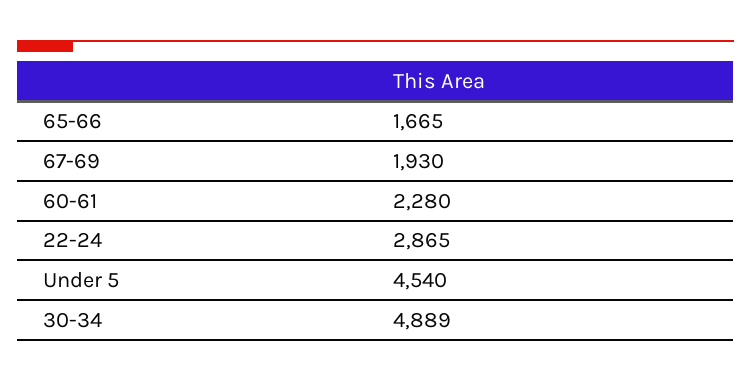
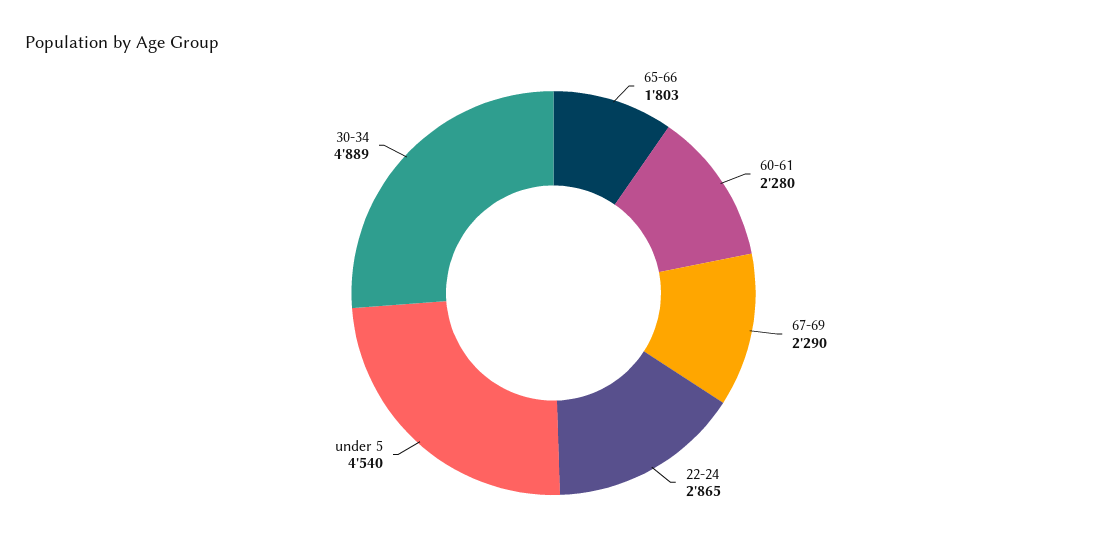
  {
-   "65-66": 1665,
+   "65-66": 1803,
-   "67-69": 1930,
+   "67-69": 2290,
    "60-61": 2280,
    "22-24": 2865,
    "Under 5": 4540,
    "30-34": 4889
  }

